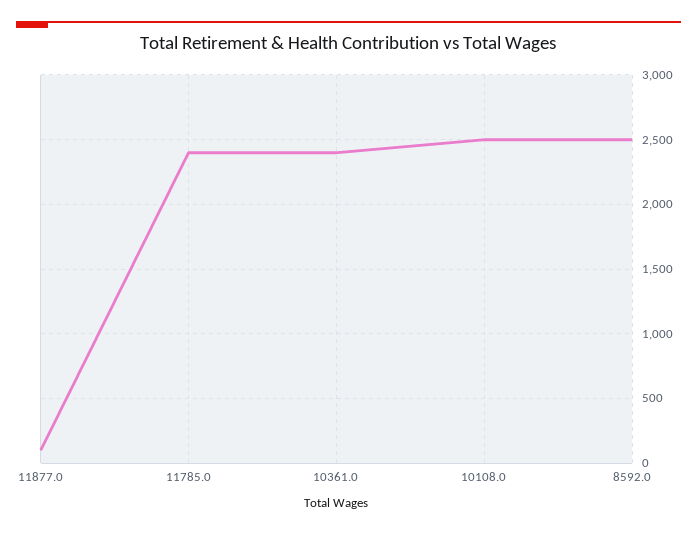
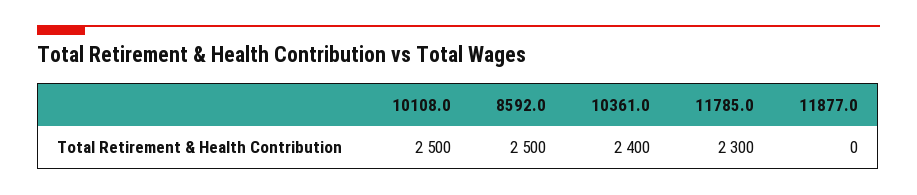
  {
-   "11877.0": 100,
+   "11877.0": 0,
-   "11785.0": 2400,
+   "11785.0": 2300,
    "10361.0": 2400,
    "10108.0": 2500,
    "8592.0": 2500
  }

